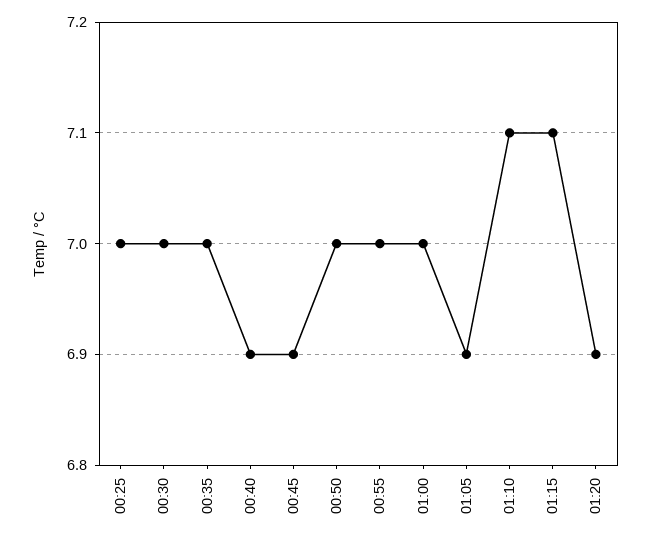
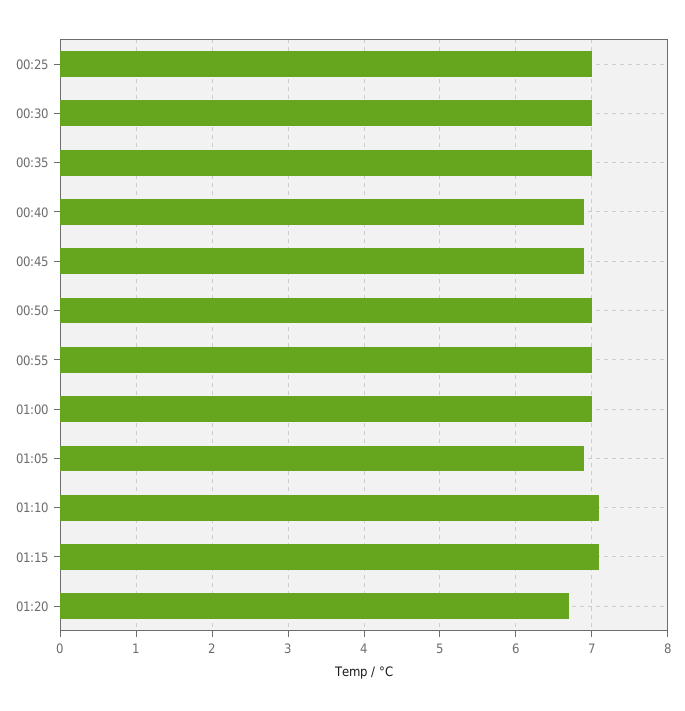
  {
    "00:25": 7,
    "00:30": 7,
    "00:35": 7,
    "00:40": 6.9,
    "00:45": 6.9,
    "00:50": 7,
    "00:55": 7,
    "01:00": 7,
    "01:05": 6.9,
    "01:10": 7.1,
    "01:15": 7.1,
-   "01:20": 6.9
+   "01:20": 6.7
  }

